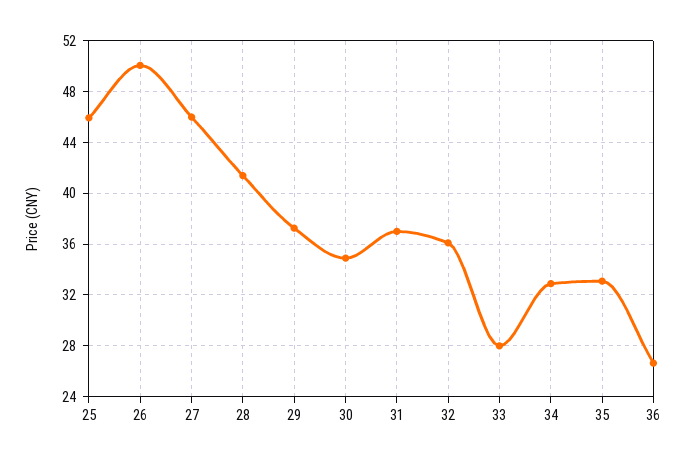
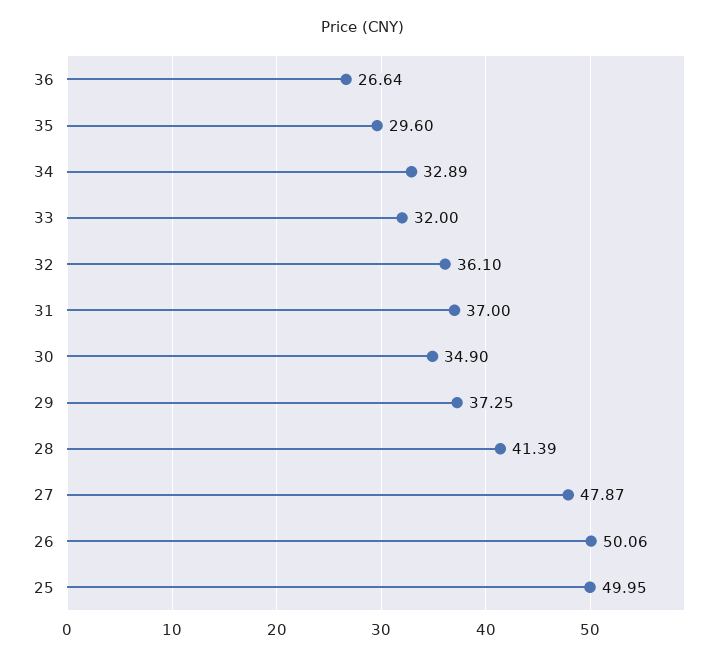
  {
-   "25": 46,
+   "25": 49.95,
    "26": 50.06,
-   "27": 46,
+   "27": 47.87,
    "28": 41.39,
    "29": 37.25,
    "30": 34.9,
    "31": 37,
    "32": 36.1,
-   "33": 28,
+   "33": 32,
    "34": 32.89,
-   "35": 33,
+   "35": 29.6,
    "36": 26.64
  }

